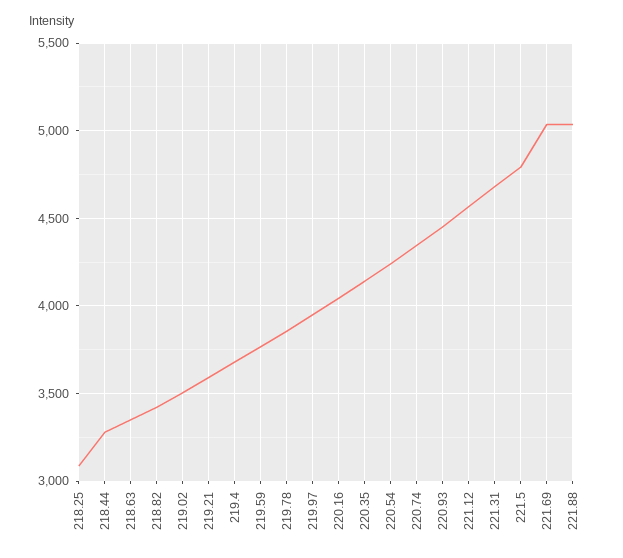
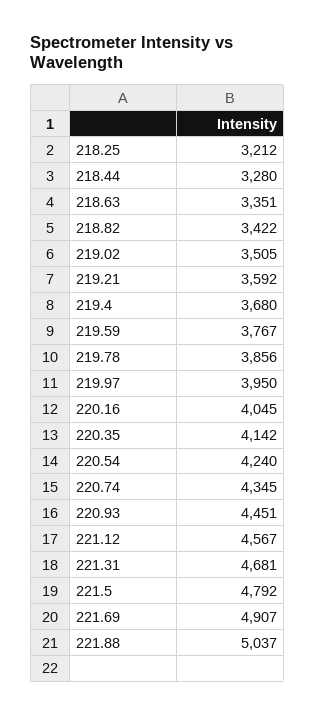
  {
-   "218.25": 3100,
+   "218.25": 3212,
    "218.44": 3280,
    "218.63": 3351,
    "218.82": 3422,
    "219.02": 3505,
    "219.21": 3592,
    "219.4": 3680,
    "219.59": 3767,
    "219.78": 3856,
    "219.97": 3950,
    "220.16": 4045,
    "220.35": 4142,
    "220.54": 4240,
    "220.74": 4345,
    "220.93": 4451,
    "221.12": 4567,
    "221.31": 4681,
    "221.5": 4792,
-   "221.69": 5050,
+   "221.69": 4907,
    "221.88": 5037
  }

